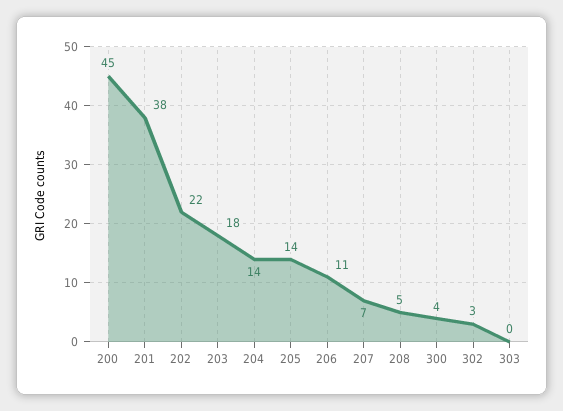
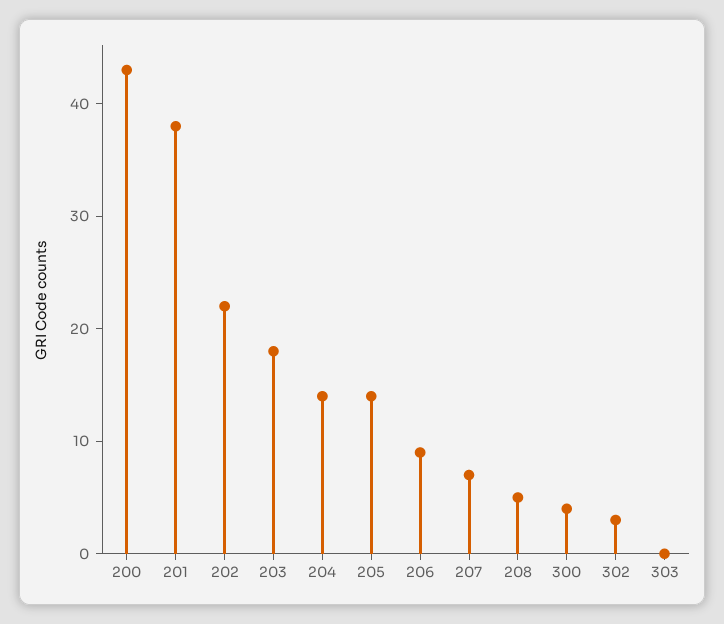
  {
-   "200": 45,
+   "200": 43,
    "201": 38,
    "202": 22,
    "203": 18,
    "204": 14,
    "205": 14,
-   "206": 11,
+   "206": 9,
    "207": 7,
    "208": 5,
    "300": 4,
    "302": 3,
    "303": 0
  }

